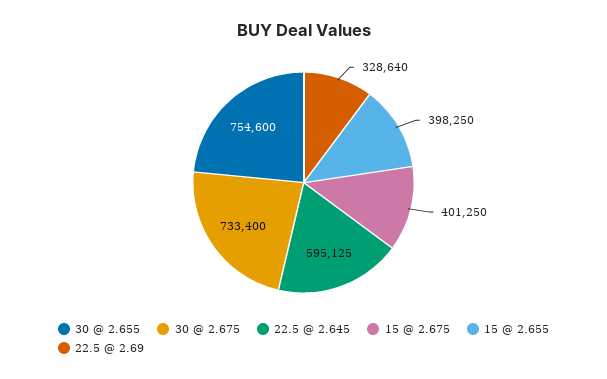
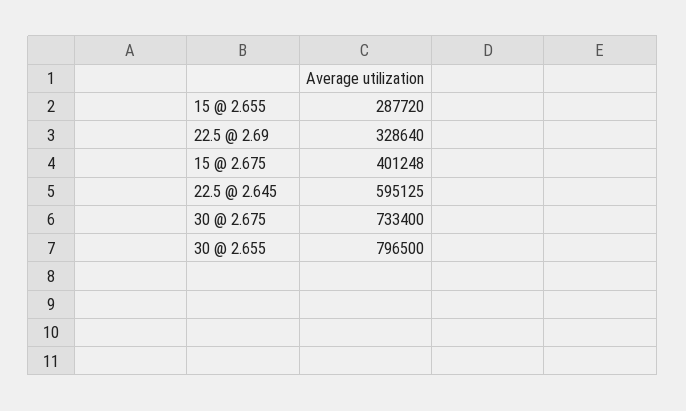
  {
-   "30 @ 2.655": 754600,
+   "30 @ 2.655": 796500,
    "30 @ 2.675": 733400,
    "22.5 @ 2.645": 595125,
-   "15 @ 2.675": 401250,
+   "15 @ 2.675": 401248,
-   "15 @ 2.655": 398250,
+   "15 @ 2.655": 287720,
    "22.5 @ 2.69": 328640
  }

